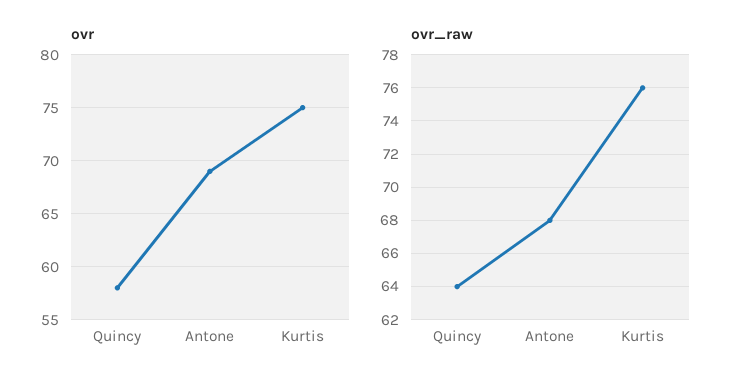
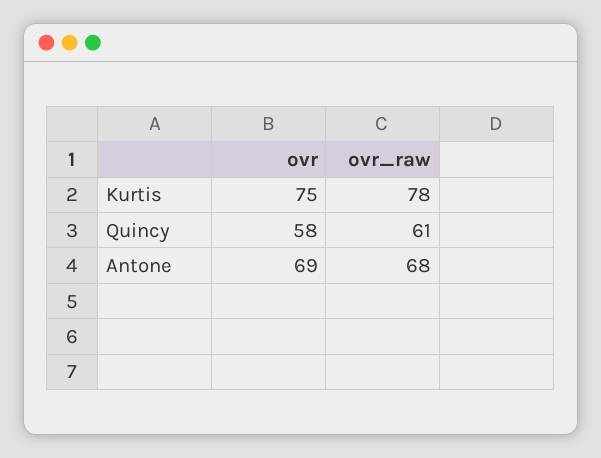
  {
    "ovr": {
      "Quincy": 58,
      "Antone": 69,
      "Kurtis": 75
    },
    "ovr_raw": {
-     "Quincy": 64,
+     "Quincy": 61,
      "Antone": 68,
-     "Kurtis": 76
+     "Kurtis": 78
    }
  }

